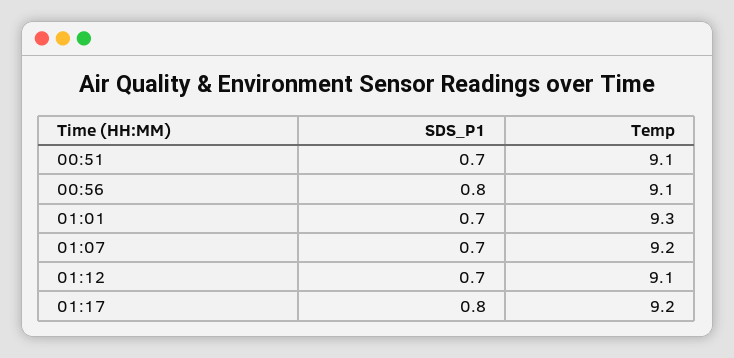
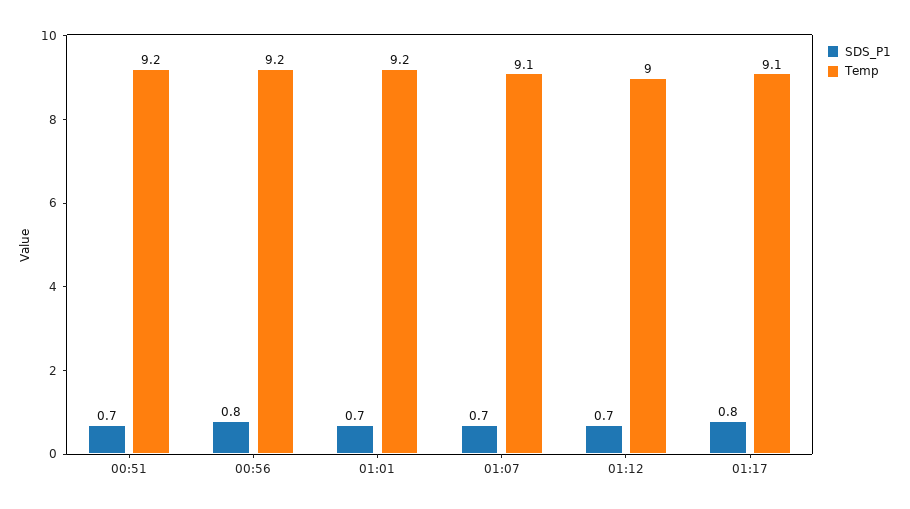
  {
    "SDS_P1": {
      "00:51": 0.7,
      "00:56": 0.8,
      "01:01": 0.7,
      "01:07": 0.7,
      "01:12": 0.7,
      "01:17": 0.8
    },
    "Temp": {
-     "00:51": 9.1,
+     "00:51": 9.2,
-     "00:56": 9.1,
+     "00:56": 9.2,
-     "01:01": 9.3,
+     "01:01": 9.2,
-     "01:07": 9.2,
+     "01:07": 9.1,
-     "01:12": 9.1,
+     "01:12": 9,
-     "01:17": 9.2
+     "01:17": 9.1
    }
  }

